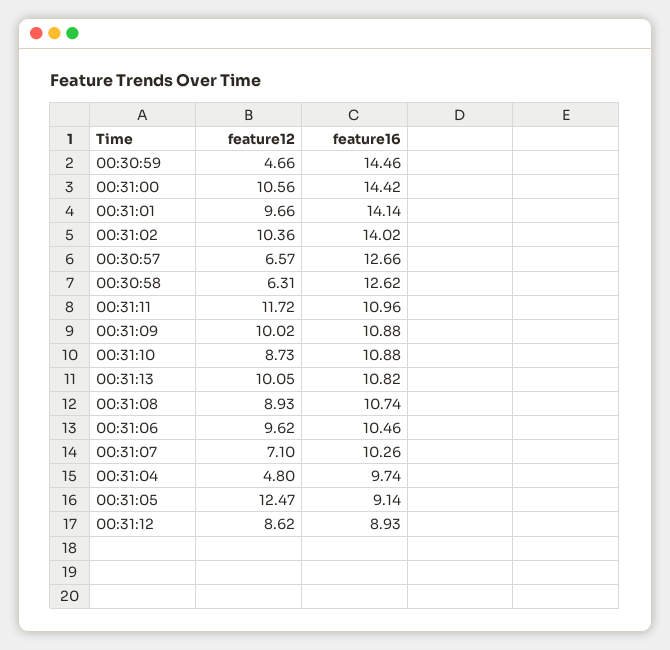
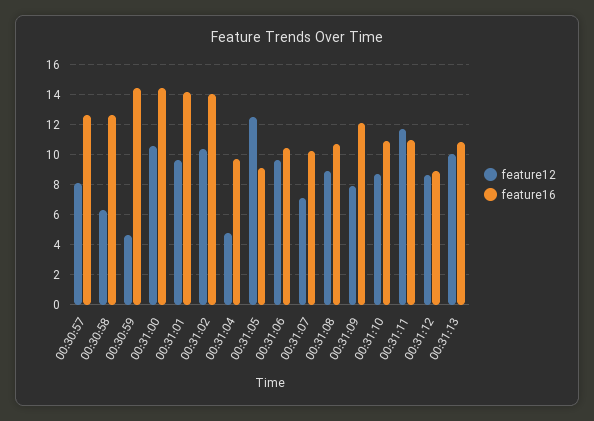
  {
    "feature12": {
      "00:30:59": 4.66,
      "00:31:00": 10.56,
      "00:31:01": 9.66,
      "00:31:02": 10.36,
-     "00:30:57": 6.57,
+     "00:30:57": 8,
      "00:30:58": 6.31,
      "00:31:11": 11.72,
-     "00:31:09": 10.02,
+     "00:31:09": 8,
      "00:31:10": 8.73,
      "00:31:13": 10.05,
      "00:31:08": 8.93,
      "00:31:06": 9.62,
      "00:31:07": 7.1,
      "00:31:04": 4.8,
      "00:31:05": 12.47,
      "00:31:12": 8.62
    },
    "feature16": {
      "00:30:59": 14.46,
      "00:31:00": 14.42,
      "00:31:01": 14.14,
      "00:31:02": 14.02,
      "00:30:57": 12.66,
      "00:30:58": 12.62,
      "00:31:11": 10.96,
-     "00:31:09": 10.88,
+     "00:31:09": 12,
      "00:31:10": 10.88,
      "00:31:13": 10.82,
      "00:31:08": 10.74,
      "00:31:06": 10.46,
      "00:31:07": 10.26,
      "00:31:04": 9.74,
      "00:31:05": 9.14,
      "00:31:12": 8.93
    }
  }

